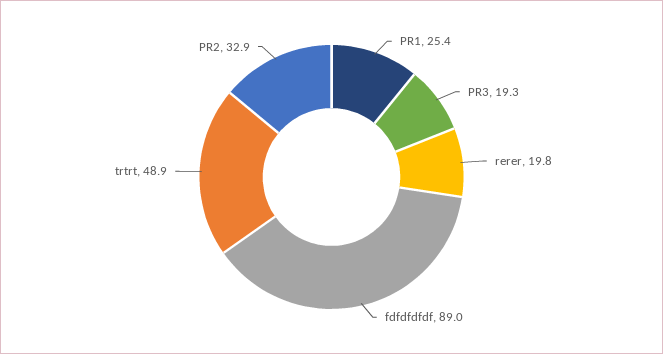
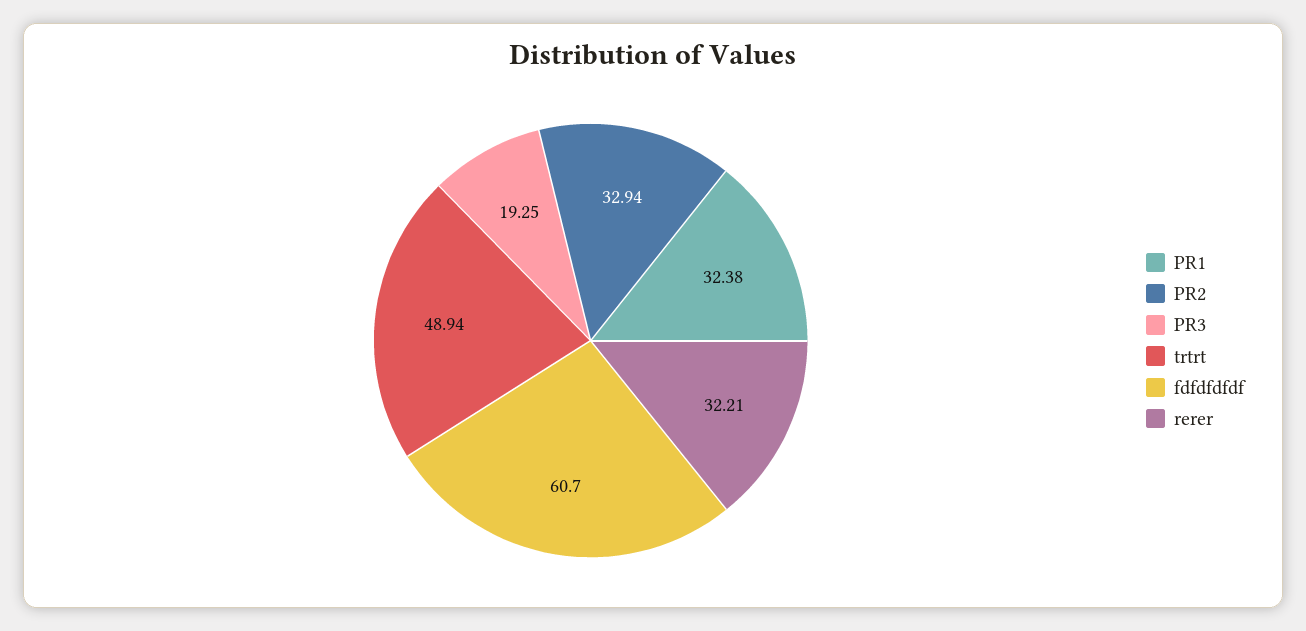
  {
-   "PR1": 25.4,
+   "PR1": 32.38,
    "PR3": 19.25,
-   "rerer": 19.8,
+   "rerer": 32.21,
-   "fdfdfdfdf": 89,
+   "fdfdfdfdf": 60.7,
    "trtrt": 48.94,
    "PR2": 32.94
  }

